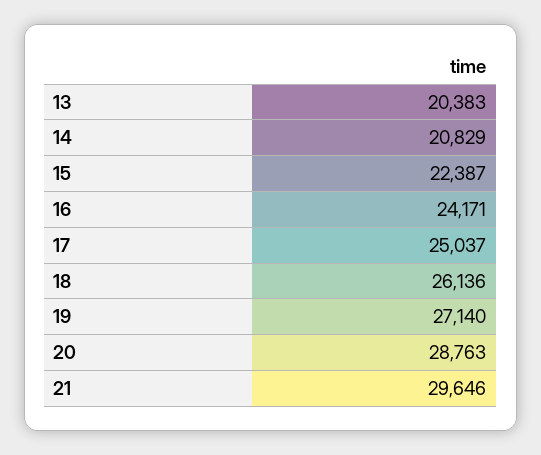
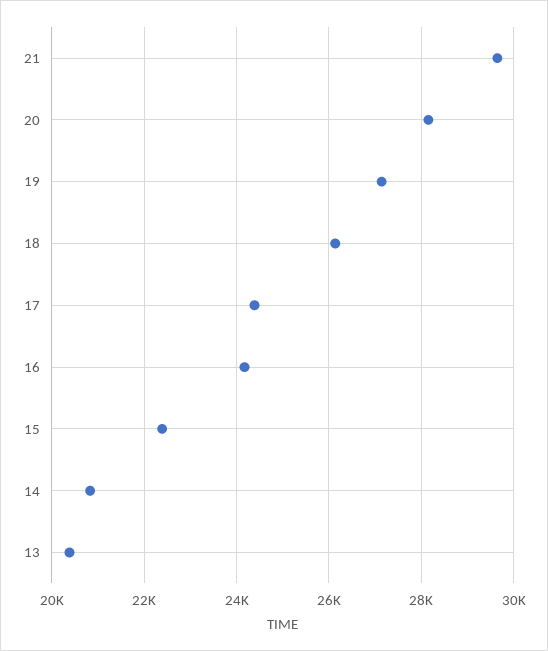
  {
    "13": 20383,
    "14": 20829,
    "15": 22387,
    "16": 24171,
-   "17": 25037,
+   "17": 24400,
    "18": 26136,
    "19": 27140,
-   "20": 28763,
+   "20": 28200,
    "21": 29646
  }

